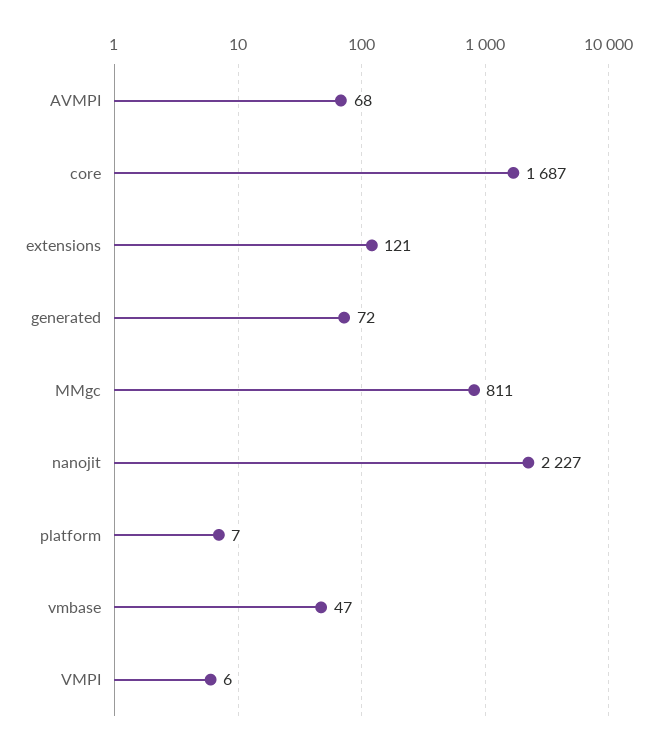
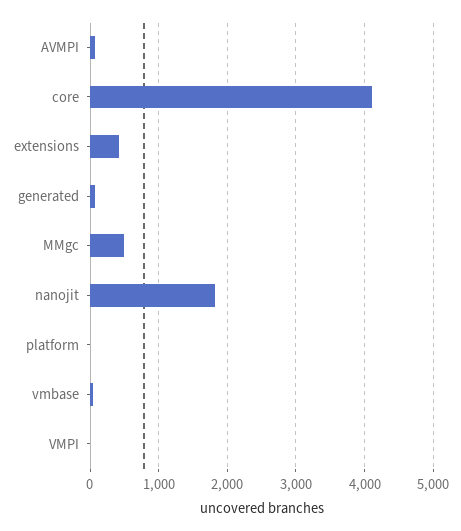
  {
    "AVMPI": 68,
-   "core": 1687,
+   "core": 4100,
-   "extensions": 121,
+   "extensions": 400,
    "generated": 72,
-   "MMgc": 811,
+   "MMgc": 500,
-   "nanojit": 2227,
+   "nanojit": 1800,
    "platform": 7,
    "vmbase": 47,
    "VMPI": 6
  }

